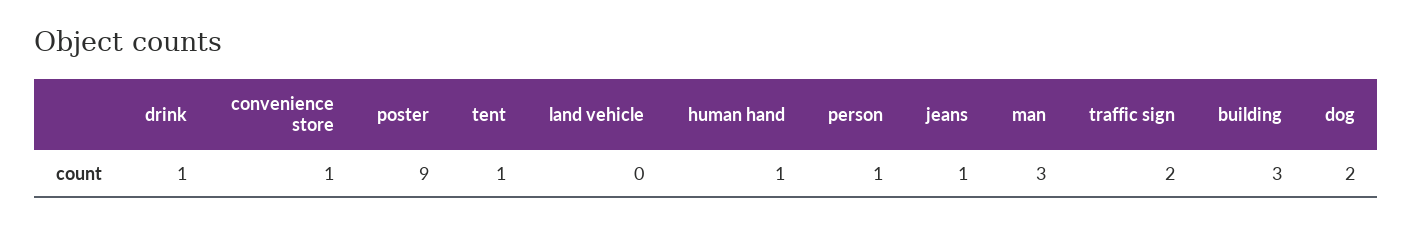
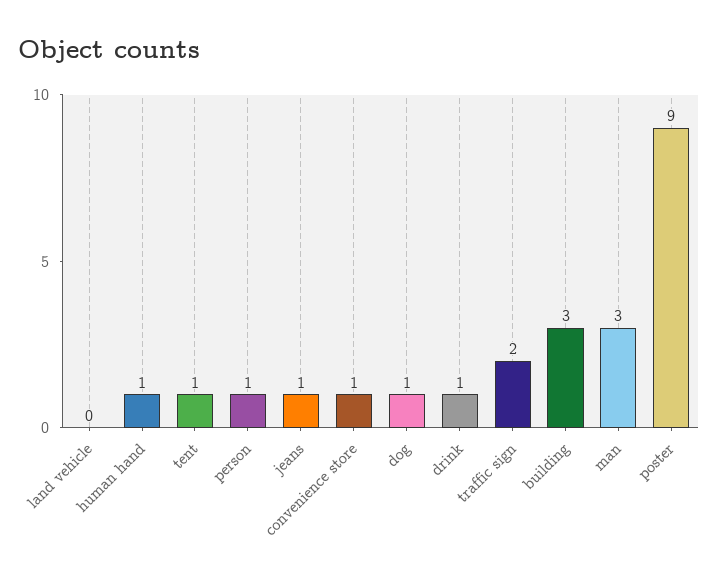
  {
    "drink": 1,
    "convenience store": 1,
    "poster": 9,
    "tent": 1,
    "land vehicle": 0,
    "human hand": 1,
    "person": 1,
    "jeans": 1,
    "man": 3,
    "traffic sign": 2,
    "building": 3,
-   "dog": 2
+   "dog": 1
  }

